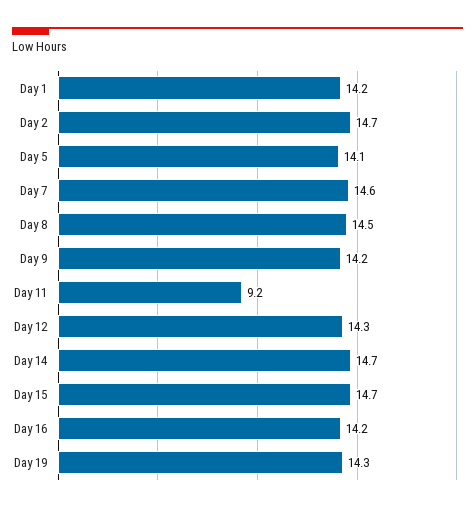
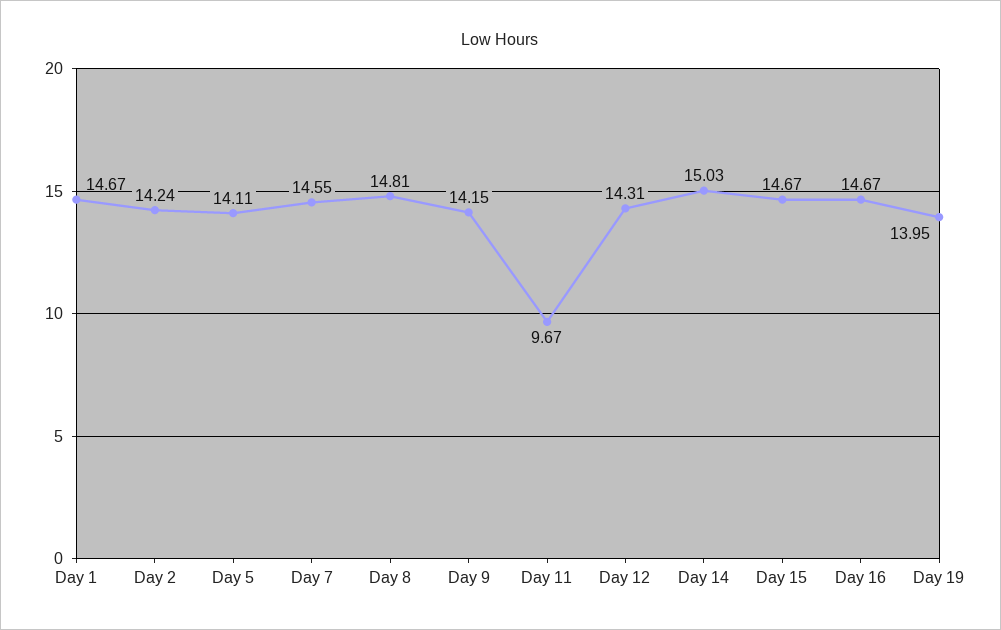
  {
-   "Day 1": 14.2,
+   "Day 1": 14.67,
-   "Day 2": 14.7,
+   "Day 2": 14.24,
    "Day 5": 14.11,
    "Day 7": 14.55,
-   "Day 8": 14.5,
+   "Day 8": 14.81,
    "Day 9": 14.15,
-   "Day 11": 9.2,
+   "Day 11": 9.67,
    "Day 12": 14.31,
-   "Day 14": 14.7,
+   "Day 14": 15.03,
    "Day 15": 14.67,
-   "Day 16": 14.2,
+   "Day 16": 14.67,
-   "Day 19": 14.3
+   "Day 19": 13.95
  }

